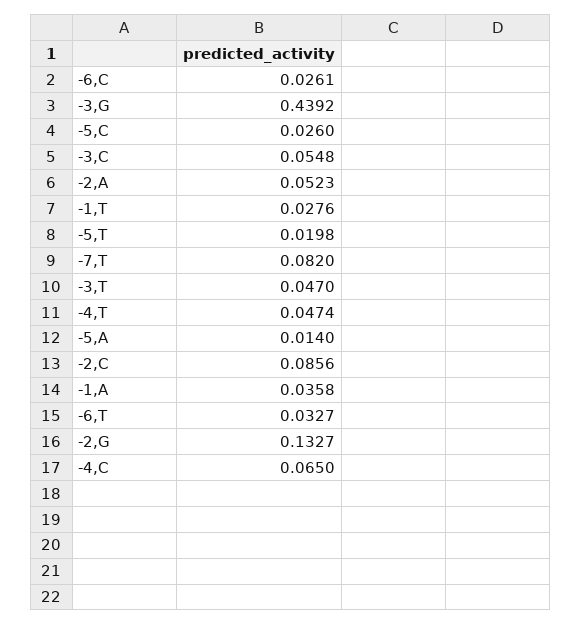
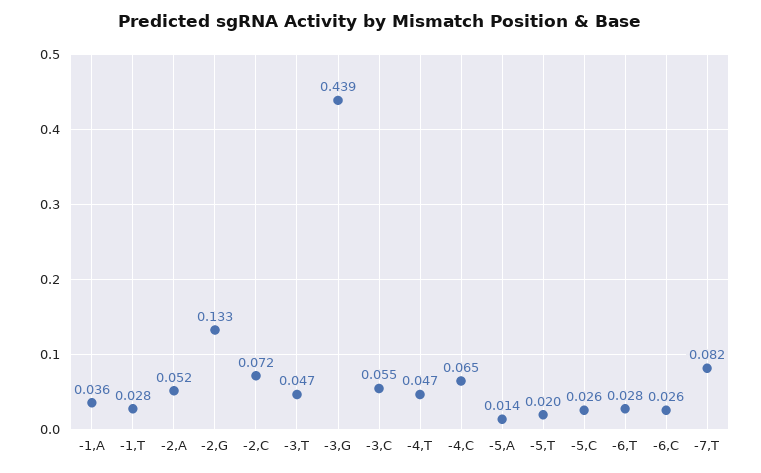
  {
    "-6,C": 0.0261,
    "-3,G": 0.4392,
    "-5,C": 0.026,
    "-3,C": 0.0548,
    "-2,A": 0.0523,
    "-1,T": 0.0276,
    "-5,T": 0.0198,
    "-7,T": 0.082,
    "-3,T": 0.047,
    "-4,T": 0.0474,
    "-5,A": 0.014,
-   "-2,C": 0.0856,
+   "-2,C": 0.072,
    "-1,A": 0.0358,
-   "-6,T": 0.0327,
+   "-6,T": 0.028,
    "-2,G": 0.1327,
    "-4,C": 0.065
  }

